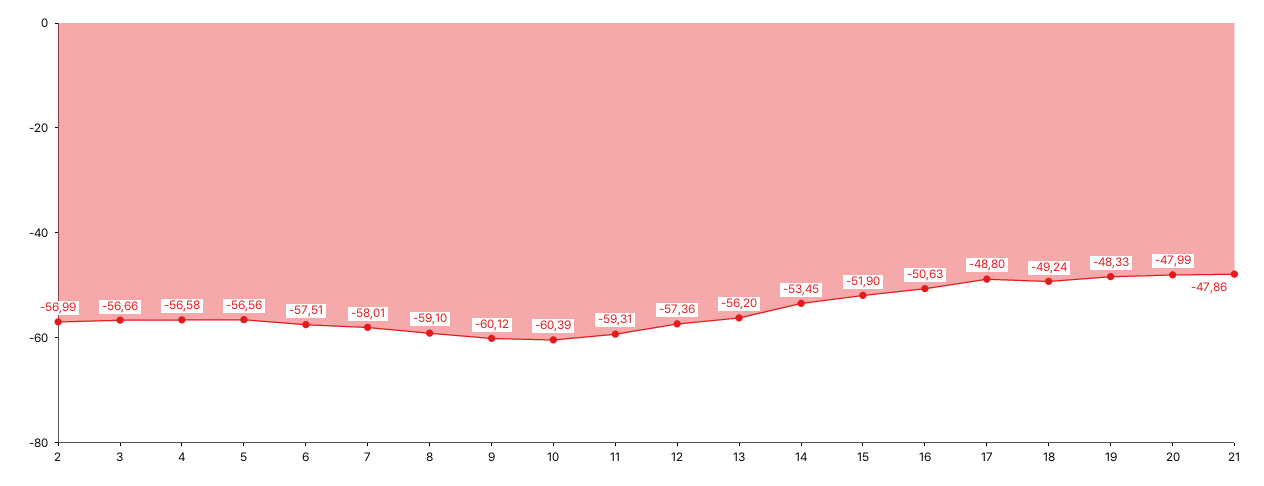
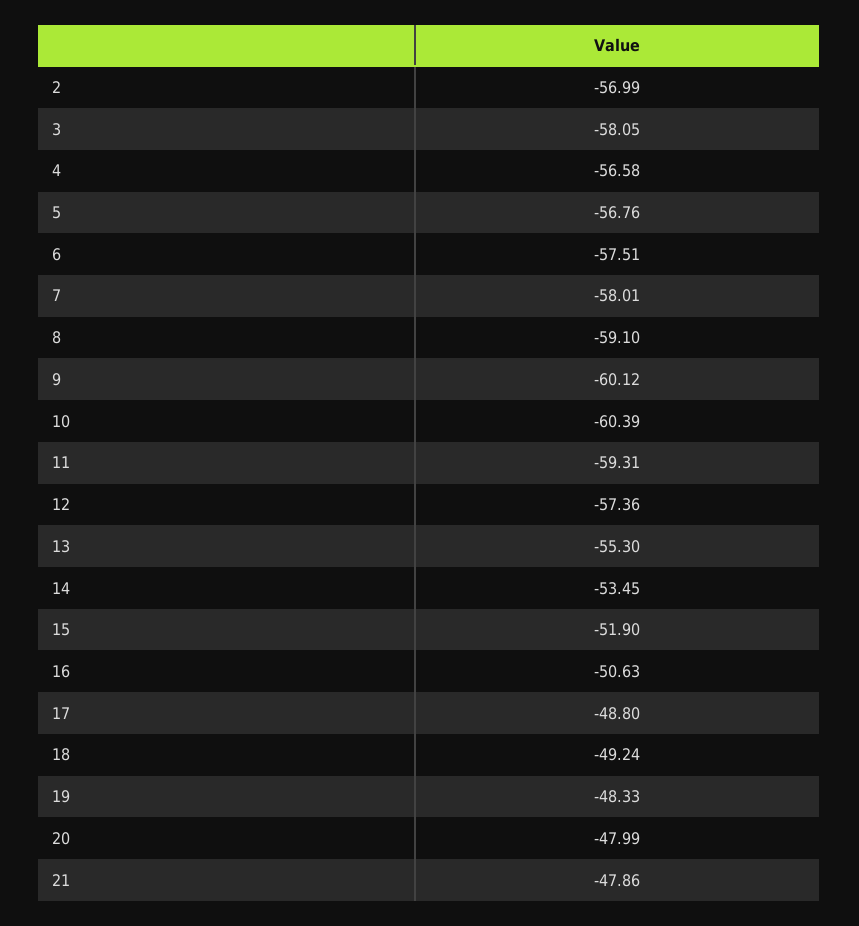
  {
    "2": -56.99,
-   "3": -56.66,
+   "3": -58.05,
    "4": -56.58,
-   "5": -56.56,
+   "5": -56.76,
    "6": -57.51,
    "7": -58.01,
    "8": -59.1,
    "9": -60.12,
    "10": -60.39,
    "11": -59.31,
    "12": -57.36,
-   "13": -56.2,
+   "13": -55.3,
    "14": -53.45,
    "15": -51.9,
    "16": -50.63,
    "17": -48.8,
    "18": -49.24,
    "19": -48.33,
    "20": -47.99,
    "21": -47.86
  }

